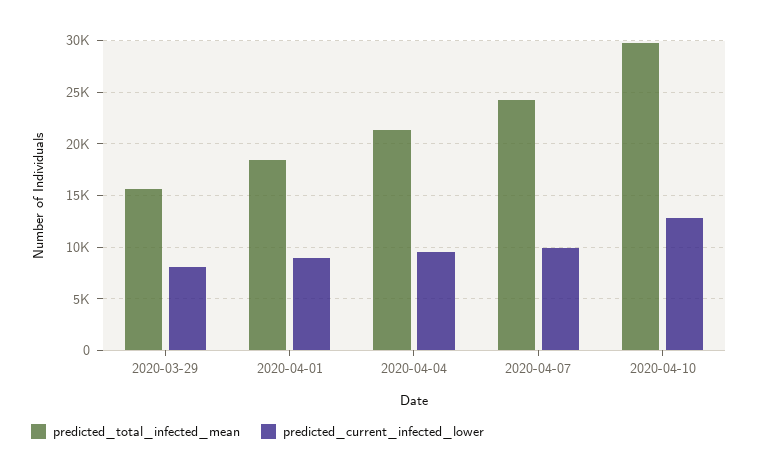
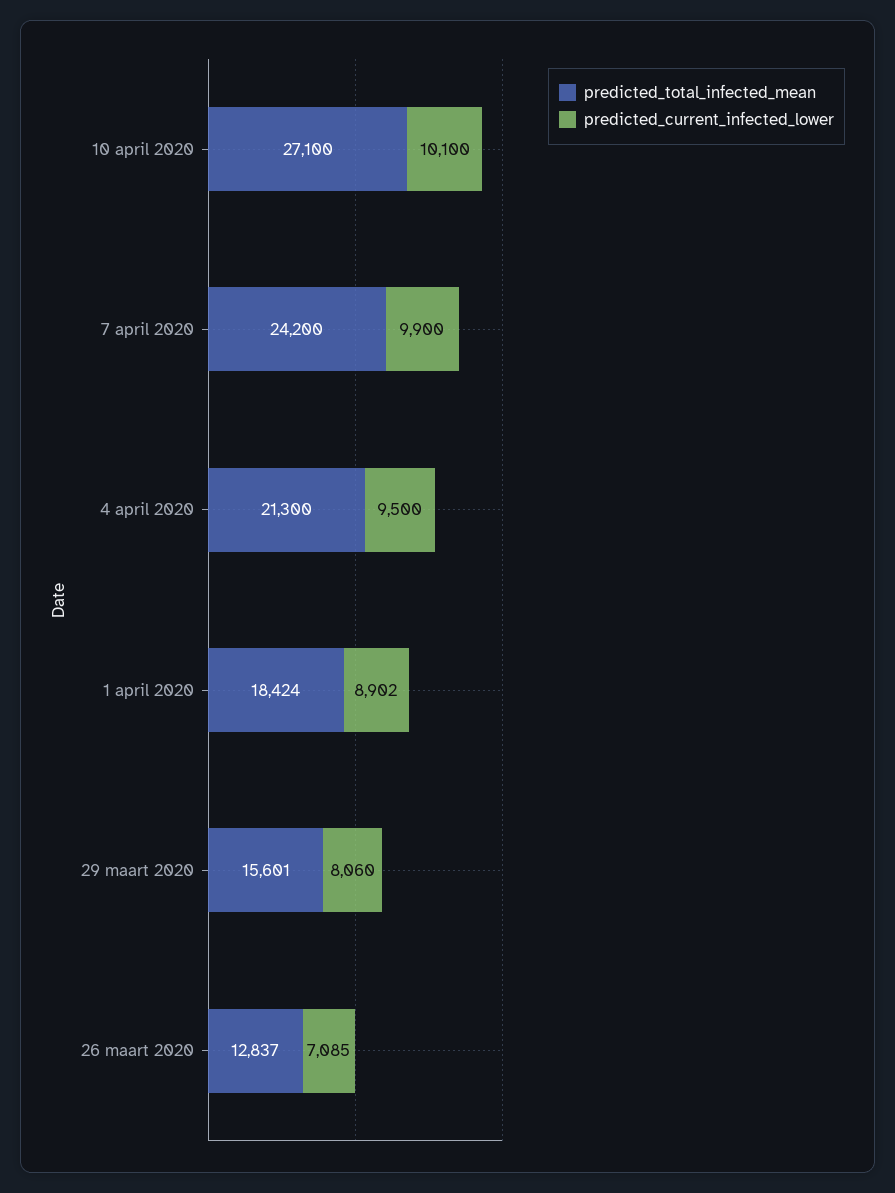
  {
    "predicted_total_infected_mean": {
      "2020-03-29": 15601,
      "2020-04-01": 18424,
      "2020-04-04": 21300,
      "2020-04-07": 24200,
-     "2020-04-10": 30000
+     "2020-04-10": 27100,
+     "26 maart 2020": 12837
    },
    "predicted_current_infected_lower": {
      "2020-03-29": 8060,
      "2020-04-01": 8902,
      "2020-04-04": 9500,
      "2020-04-07": 9900,
-     "2020-04-10": 13000
+     "2020-04-10": 10100,
+     "26 maart 2020": 7085
    }
  }

